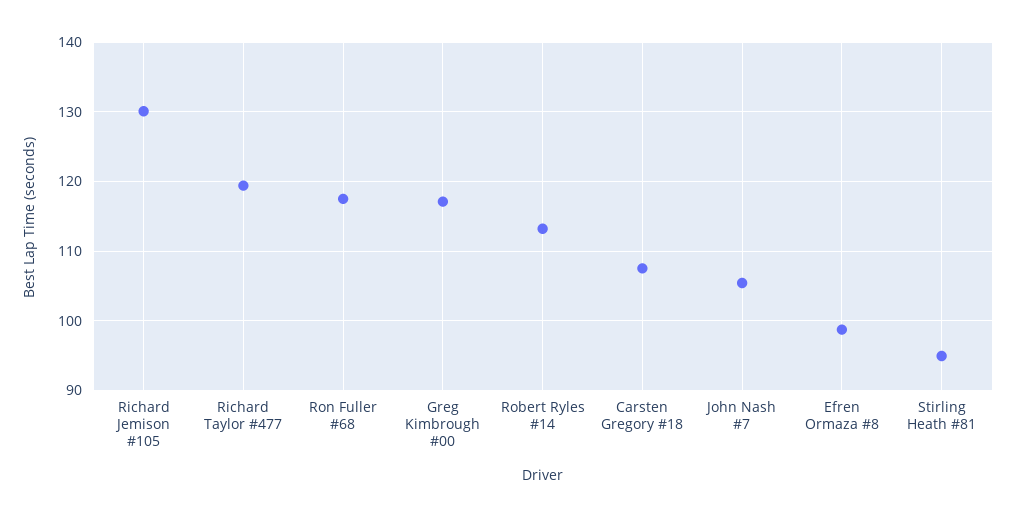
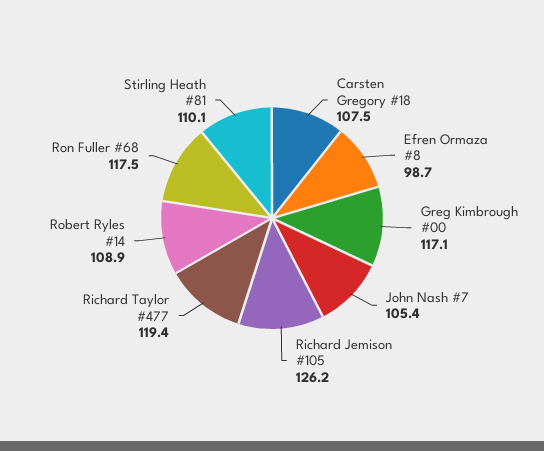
  {
-   "Richard Jemison #105": 130,
+   "Richard Jemison #105": 126.2,
    "Richard Taylor #477": 119.4,
    "Ron Fuller #68": 117.5,
    "Greg Kimbrough #00": 117.1,
-   "Robert Ryles #14": 113,
+   "Robert Ryles #14": 108.9,
    "Carsten Gregory #18": 107.5,
    "John Nash #7": 105.4,
    "Efren Ormaza #8": 98.7,
-   "Stirling Heath #81": 95
+   "Stirling Heath #81": 110.1
  }

